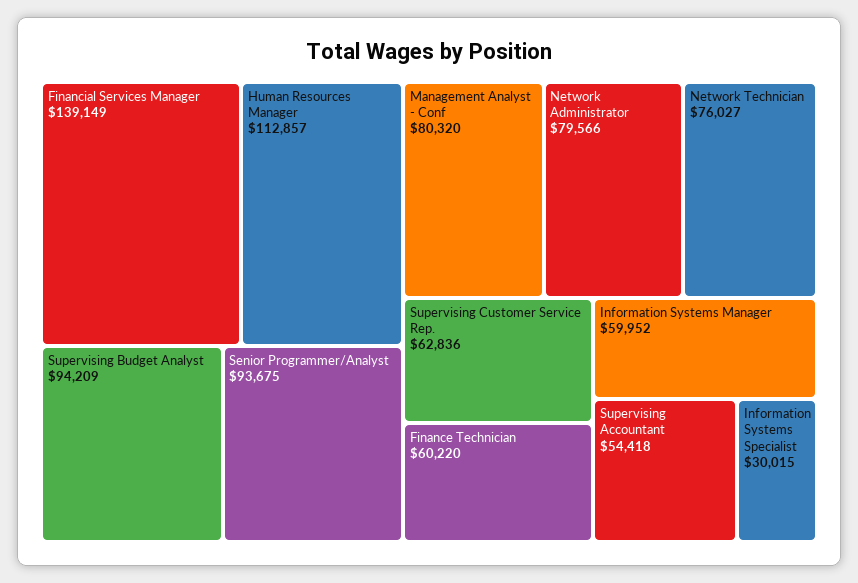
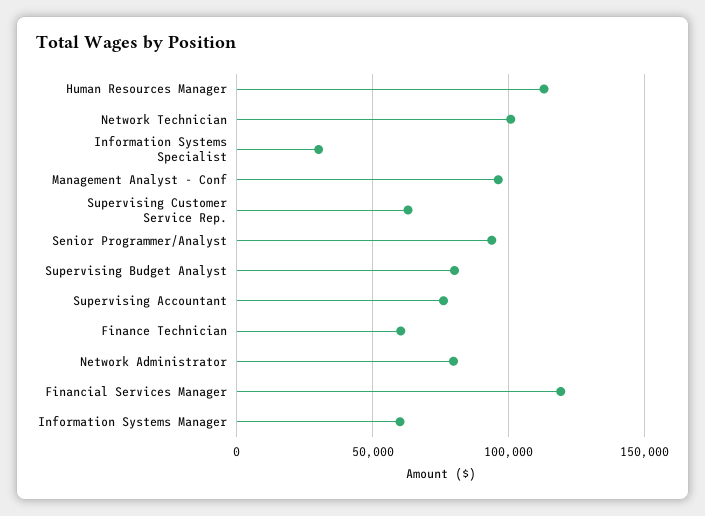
  {
-   "Financial Services Manager": 139149,
+   "Financial Services Manager": 120000,
    "Human Resources Manager": 112857,
-   "Supervising Budget Analyst": 94209,
+   "Supervising Budget Analyst": 80000,
    "Senior Programmer/Analyst": 93675,
-   "Management Analyst - Conf": 80320,
+   "Management Analyst - Conf": 95000,
    "Network Administrator": 79566,
-   "Network Technician": 76027,
+   "Network Technician": 100000,
    "Supervising Customer Service Rep.": 62836,
    "Finance Technician": 60220,
    "Information Systems Manager": 59952,
-   "Supervising Accountant": 54418,
+   "Supervising Accountant": 75000,
    "Information Systems Specialist": 30015
  }

